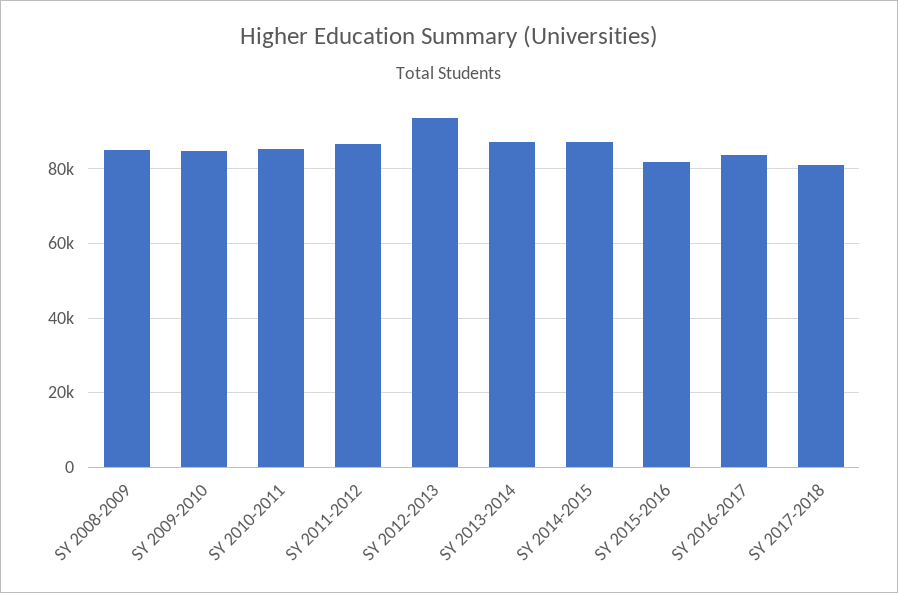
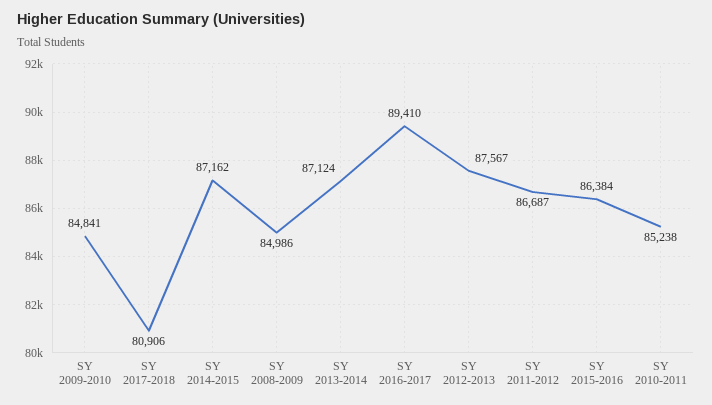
  {
    "SY 2008-2009": 84986,
    "SY 2009-2010": 84841,
    "SY 2010-2011": 85238,
    "SY 2011-2012": 86687,
-   "SY 2012-2013": 94000,
+   "SY 2012-2013": 87567,
    "SY 2013-2014": 87124,
    "SY 2014-2015": 87162,
-   "SY 2015-2016": 82000,
+   "SY 2015-2016": 86384,
-   "SY 2016-2017": 84000,
+   "SY 2016-2017": 89410,
    "SY 2017-2018": 80906
  }

